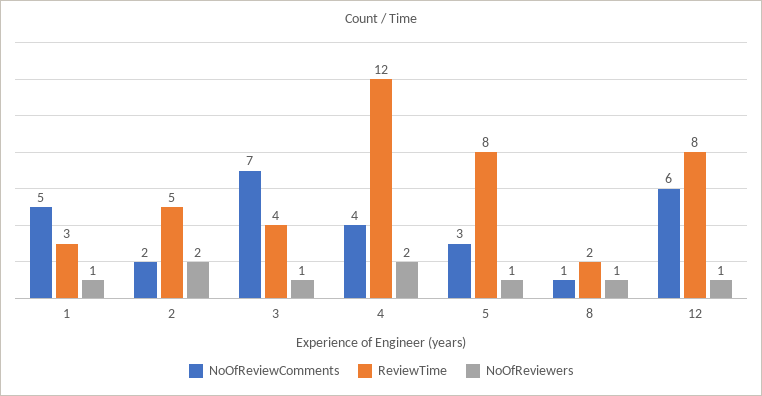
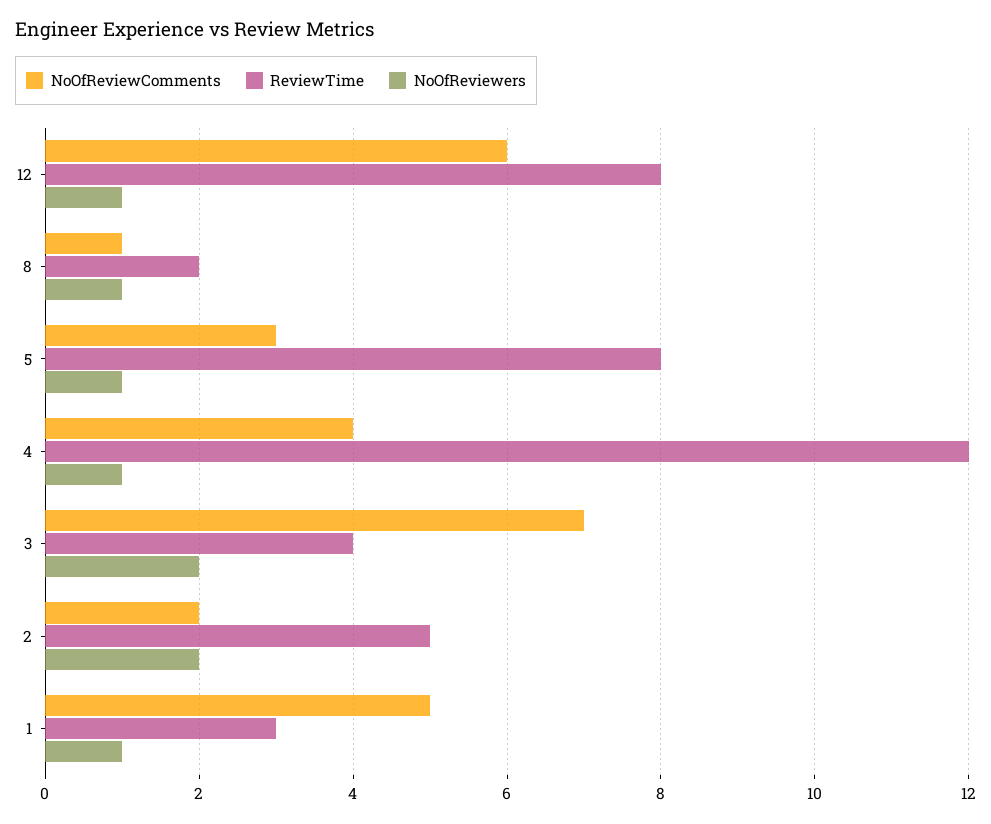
  {
    "NoOfReviewComments": {
      "1": 5,
      "2": 2,
      "3": 7,
      "4": 4,
      "5": 3,
      "8": 1,
      "12": 6
    },
    "ReviewTime": {
      "1": 3,
      "2": 5,
      "3": 4,
      "4": 12,
      "5": 8,
      "8": 2,
      "12": 8
    },
    "NoOfReviewers": {
      "1": 1,
      "2": 2,
-     "3": 1,
+     "3": 2,
-     "4": 2,
+     "4": 1,
      "5": 1,
      "8": 1,
      "12": 1
    }
  }

